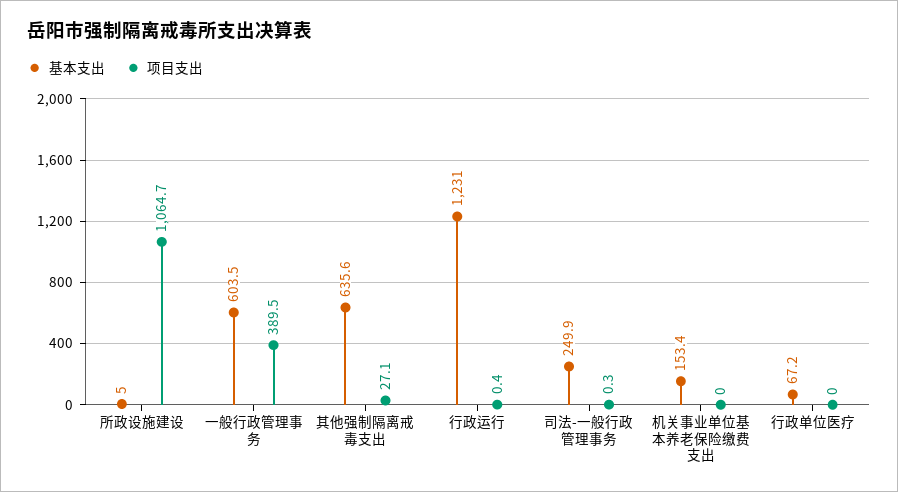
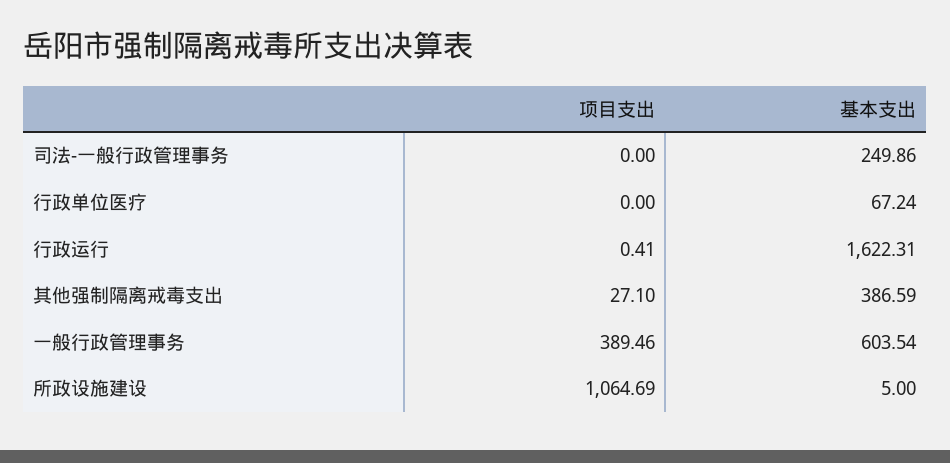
  {
    "基本支出": {
      "所政设施建设": 5,
      "一般行政管理事务": 603.54,
-     "其他强制隔离戒毒支出": 635.6,
+     "其他强制隔离戒毒支出": 386.59,
-     "行政运行": 1231,
+     "行政运行": 1622.31,
      "司法-一般行政管理事务": 249.86,
-     "机关事业单位基本养老保险缴费支出": 153.4,
      "行政单位医疗": 67.24
    },
    "项目支出": {
      "所政设施建设": 1064.69,
      "一般行政管理事务": 389.46,
      "其他强制隔离戒毒支出": 27.1,
      "行政运行": 0.41,
-     "司法-一般行政管理事务": 0.3,
+     "司法-一般行政管理事务": 0,
-     "机关事业单位基本养老保险缴费支出": 0,
      "行政单位医疗": 0
    }
  }

